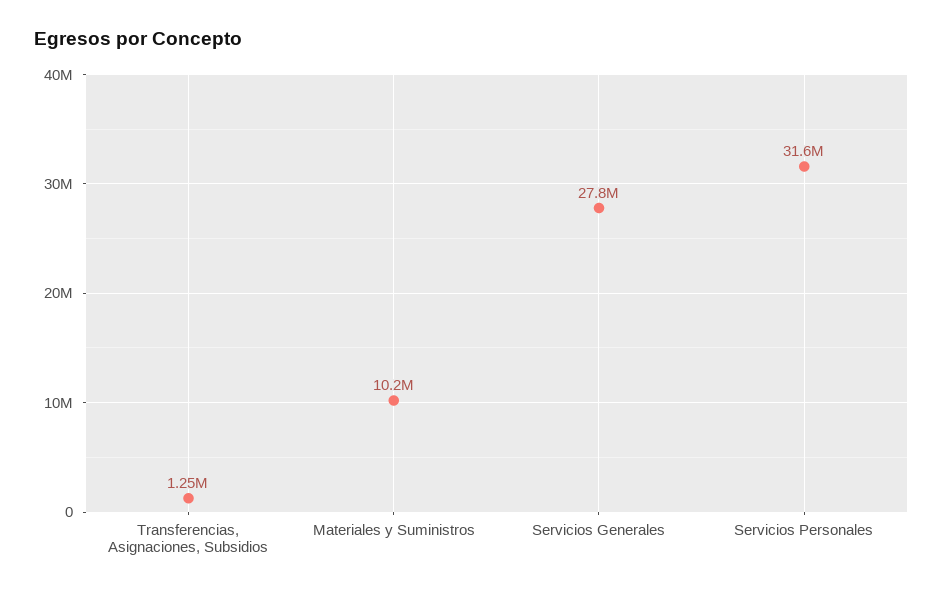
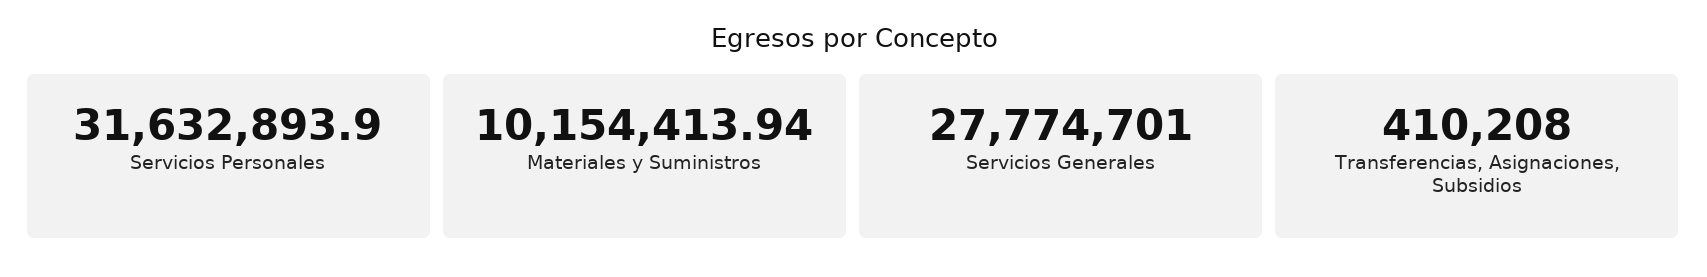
  {
-   "Transferencias, Asignaciones, Subsidios": 1250000,
+   "Transferencias, Asignaciones, Subsidios": 410208,
    "Materiales y Suministros": 10154413.94,
    "Servicios Generales": 27774701,
    "Servicios Personales": 31632893.9
  }

